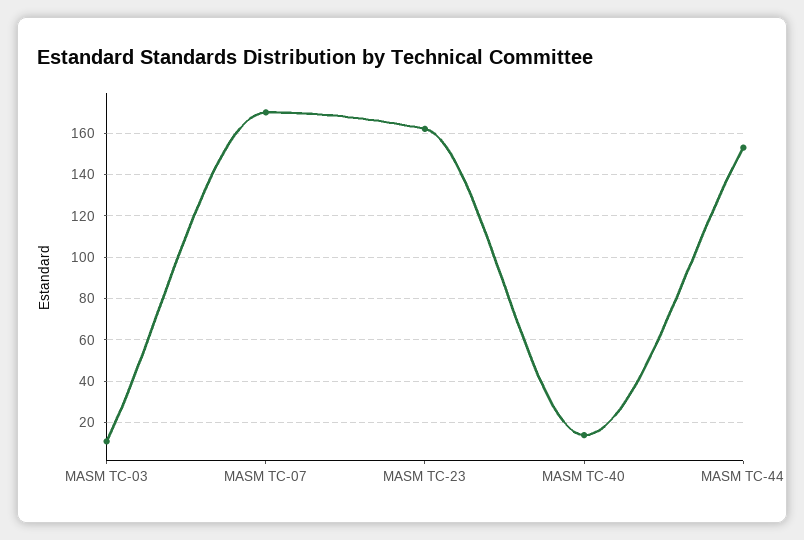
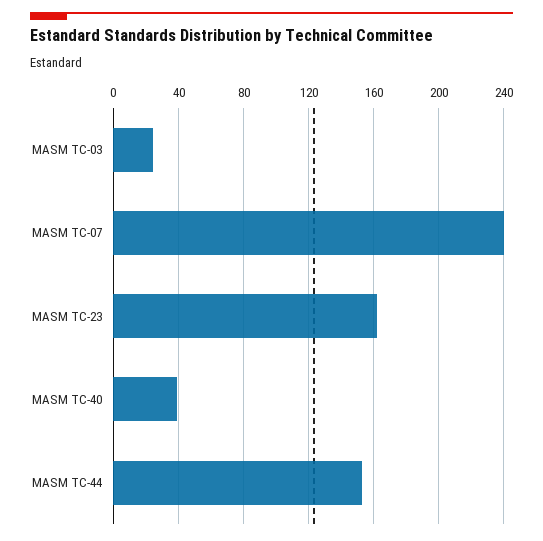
  {
-   "MASM TC-03": 10,
+   "MASM TC-03": 25,
-   "MASM TC-07": 170,
+   "MASM TC-07": 240,
    "MASM TC-23": 160,
-   "MASM TC-40": 15,
+   "MASM TC-40": 40,
    "MASM TC-44": 155
  }

